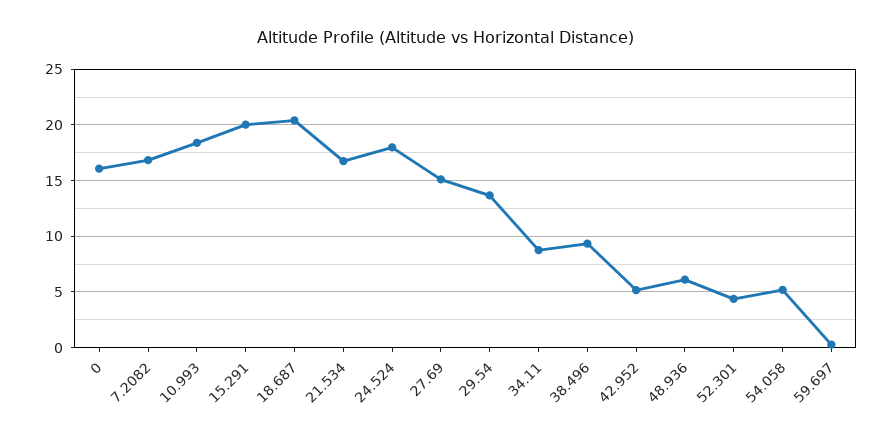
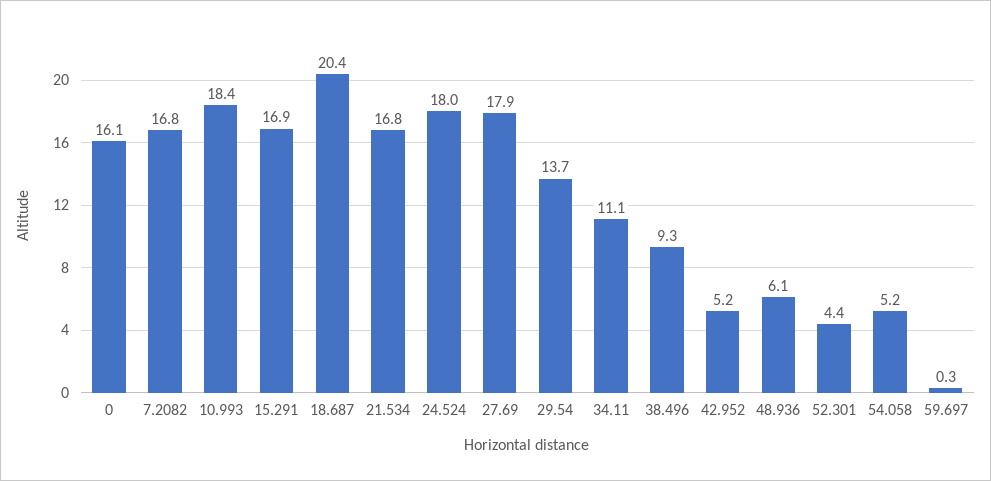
  {
    "0": 16.1,
    "7.2082": 16.8,
    "10.993": 18.4,
-   "15.291": 20,
+   "15.291": 16.9,
    "18.687": 20.4,
    "21.534": 16.8,
    "24.524": 18,
-   "27.69": 15,
+   "27.69": 17.9,
    "29.54": 13.7,
-   "34.11": 9,
+   "34.11": 11.1,
    "38.496": 9.3,
    "42.952": 5.2,
    "48.936": 6.1,
    "52.301": 4.4,
    "54.058": 5.2,
    "59.697": 0.3
  }

